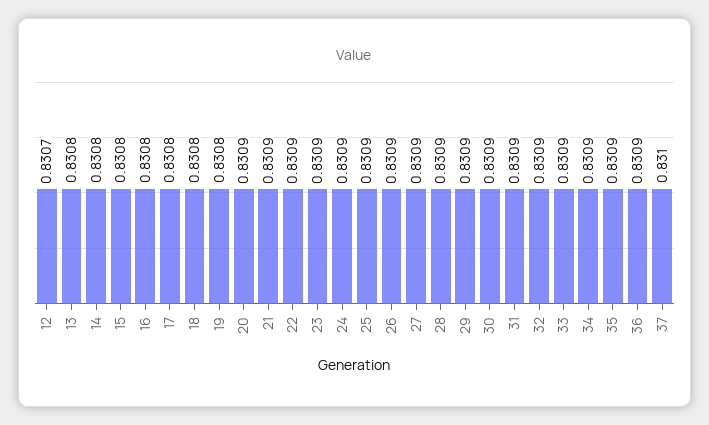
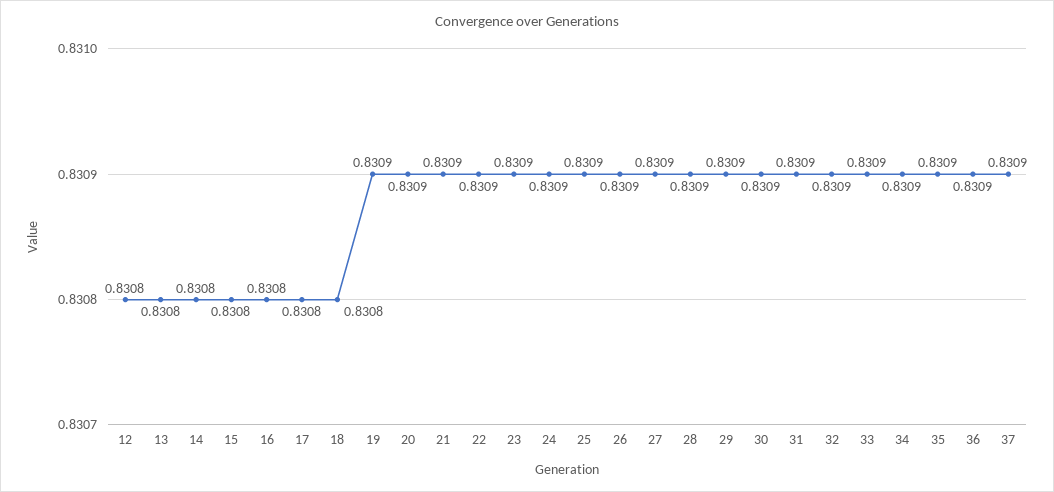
  {
-   "12": 0.8307,
+   "12": 0.8308,
    "13": 0.8308,
    "14": 0.8308,
    "15": 0.8308,
    "16": 0.8308,
    "17": 0.8308,
    "18": 0.8308,
-   "19": 0.8308,
+   "19": 0.8309,
    "20": 0.8309,
    "21": 0.8309,
    "22": 0.8309,
    "23": 0.8309,
    "24": 0.8309,
    "25": 0.8309,
    "26": 0.8309,
    "27": 0.8309,
    "28": 0.8309,
    "29": 0.8309,
    "30": 0.8309,
    "31": 0.8309,
    "32": 0.8309,
    "33": 0.8309,
    "34": 0.8309,
    "35": 0.8309,
    "36": 0.8309,
-   "37": 0.831
+   "37": 0.8309
  }

